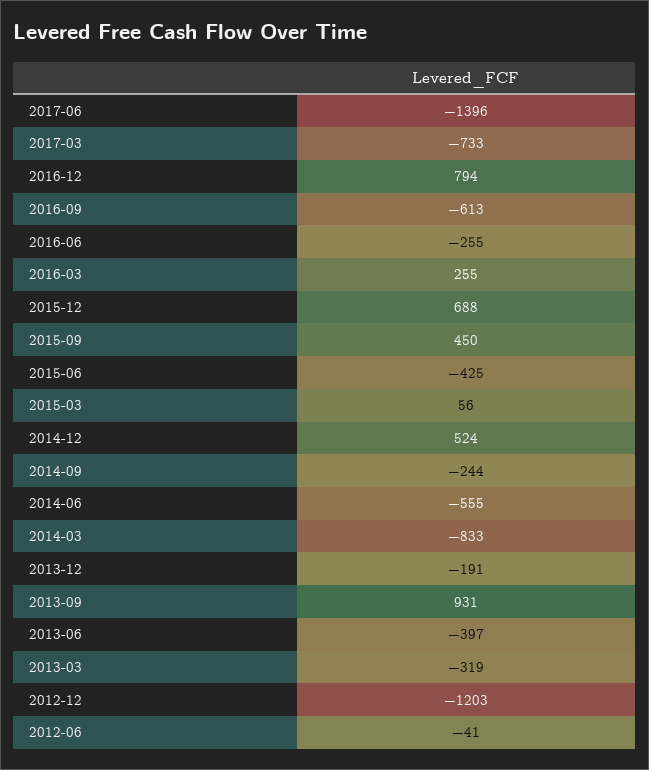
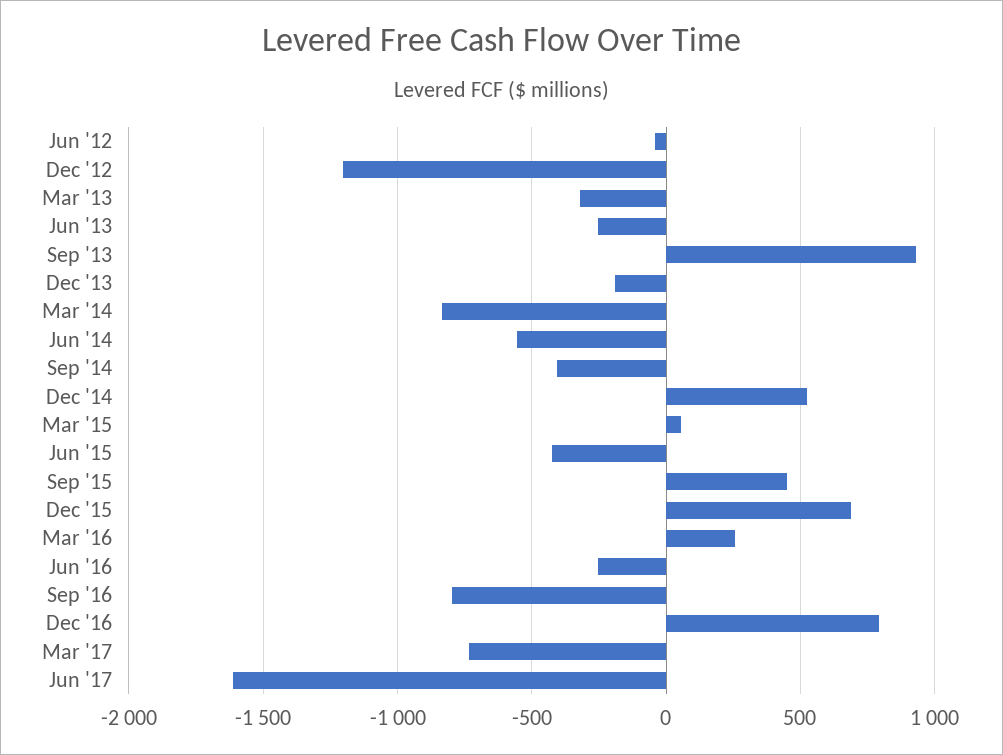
  {
-   "2017-06": -1396,
+   "2017-06": -1600,
    "2017-03": -733,
    "2016-12": 794,
-   "2016-09": -613,
+   "2016-09": -800,
    "2016-06": -255,
    "2016-03": 255,
    "2015-12": 688,
    "2015-09": 450,
    "2015-06": -425,
    "2015-03": 56,
    "2014-12": 524,
-   "2014-09": -244,
+   "2014-09": -400,
    "2014-06": -555,
    "2014-03": -833,
    "2013-12": -191,
    "2013-09": 931,
-   "2013-06": -397,
+   "2013-06": -250,
    "2013-03": -319,
    "2012-12": -1203,
    "2012-06": -41
  }

